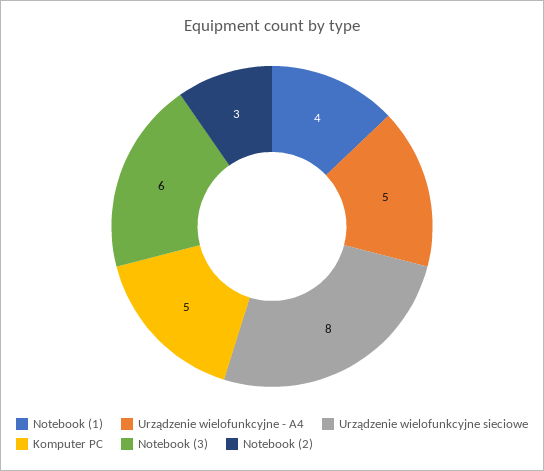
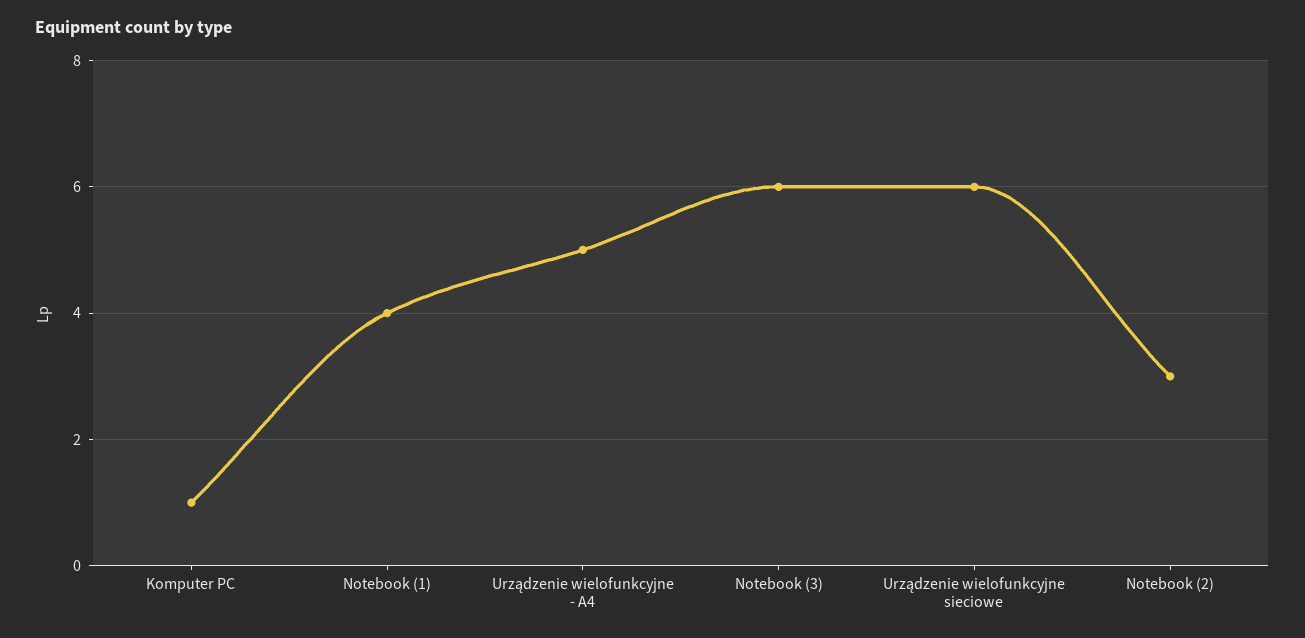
  {
    "Notebook (1)": 4,
    "Urządzenie wielofunkcyjne - A4": 5,
-   "Urządzenie wielofunkcyjne sieciowe": 8,
+   "Urządzenie wielofunkcyjne sieciowe": 6,
-   "Komputer PC": 5,
+   "Komputer PC": 1,
    "Notebook (3)": 6,
    "Notebook (2)": 3
  }

